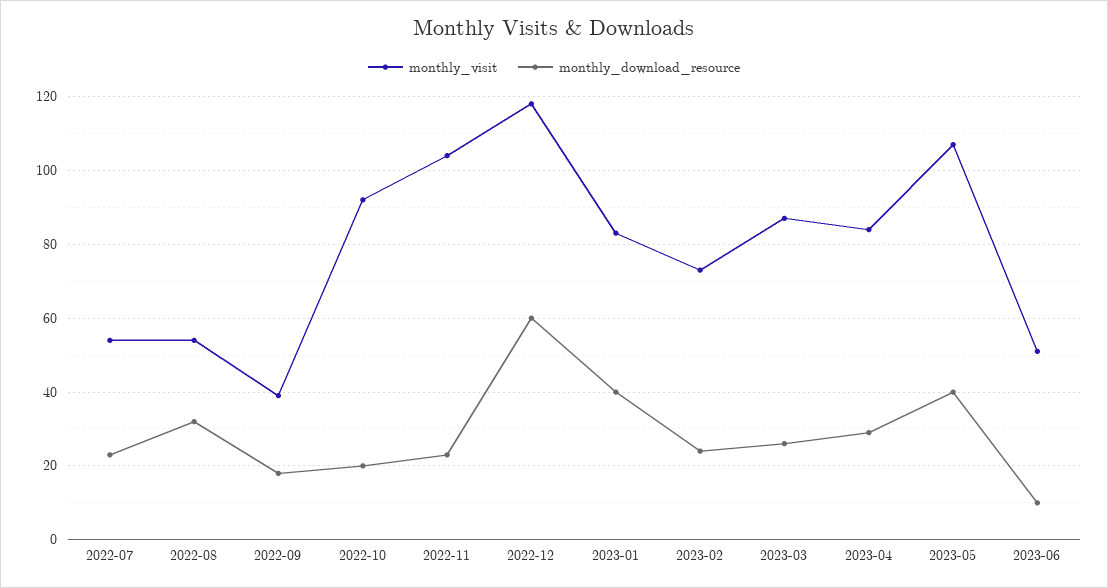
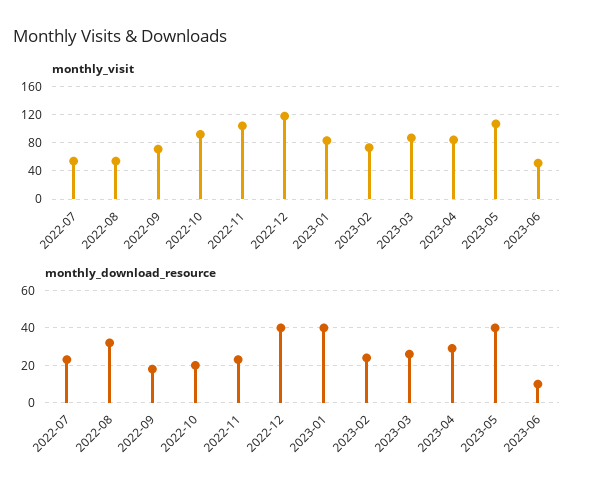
  {
    "monthly_visit": {
      "2022-07": 55,
      "2022-08": 55,
-     "2022-09": 40,
+     "2022-09": 70,
      "2022-10": 90,
      "2022-11": 105,
      "2022-12": 120,
      "2023-01": 85,
      "2023-02": 75,
      "2023-03": 85,
      "2023-04": 85,
      "2023-05": 105,
      "2023-06": 50
    },
    "monthly_download_resource": {
      "2022-07": 25,
      "2022-08": 30,
      "2022-09": 20,
      "2022-10": 20,
      "2022-11": 25,
-     "2022-12": 60,
+     "2022-12": 40,
      "2023-01": 40,
      "2023-02": 25,
      "2023-03": 25,
      "2023-04": 30,
      "2023-05": 40,
      "2023-06": 10
    }
  }

